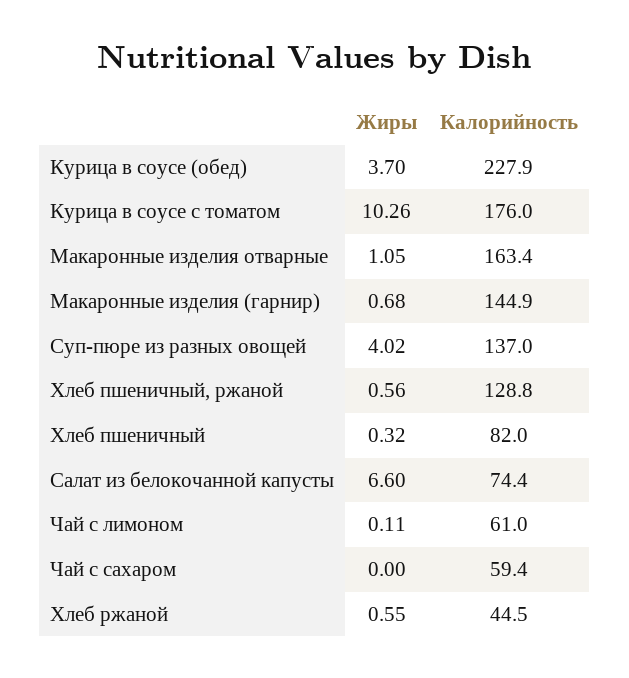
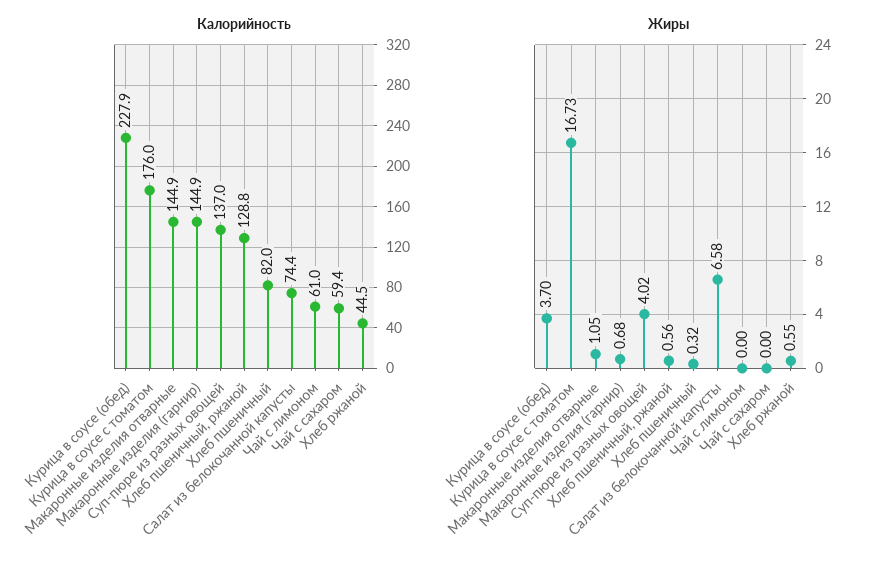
  {
    "Жиры": {
      "Курица в соусе (обед)": 3.7,
-     "Курица в соусе с томатом": 10.26,
+     "Курица в соусе с томатом": 16.73,
      "Макаронные изделия отварные": 1.05,
      "Макаронные изделия (гарнир)": 0.68,
      "Суп-пюре из разных овощей": 4.02,
      "Хлеб пшеничный, ржаной": 0.56,
      "Хлеб пшеничный": 0.32,
-     "Салат из белокочанной капусты": 6.6,
+     "Салат из белокочанной капусты": 6.58,
-     "Чай с лимоном": 0.11,
+     "Чай с лимоном": 0,
      "Чай с сахаром": 0,
      "Хлеб ржаной": 0.55
    },
    "Калорийность": {
      "Курица в соусе (обед)": 227.9,
      "Курица в соусе с томатом": 176,
-     "Макаронные изделия отварные": 163.4,
+     "Макаронные изделия отварные": 144.9,
      "Макаронные изделия (гарнир)": 144.9,
      "Суп-пюре из разных овощей": 137,
      "Хлеб пшеничный, ржаной": 128.8,
      "Хлеб пшеничный": 82,
      "Салат из белокочанной капусты": 74.4,
      "Чай с лимоном": 61,
      "Чай с сахаром": 59.4,
      "Хлеб ржаной": 44.5
    }
  }

